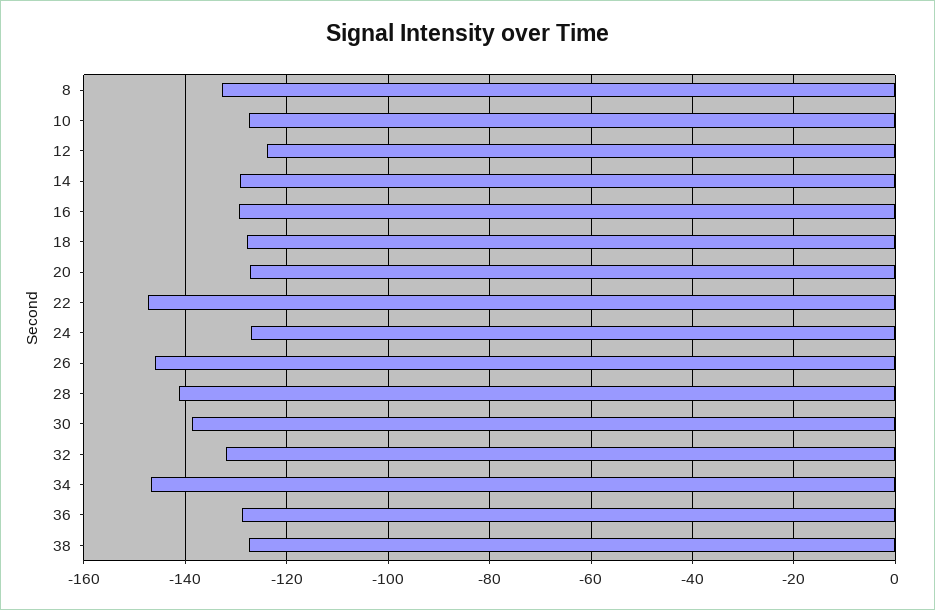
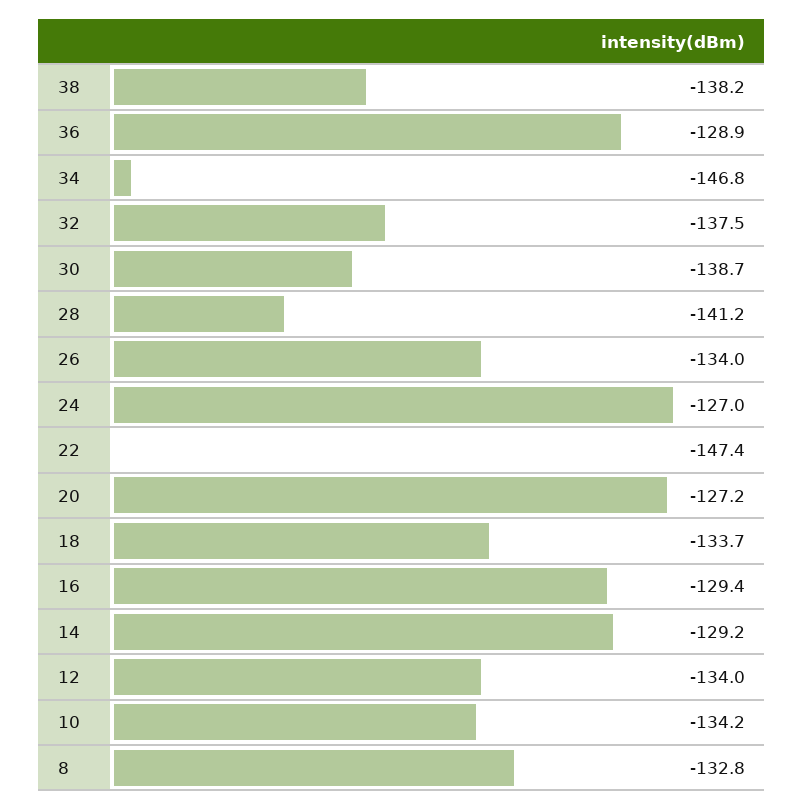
  {
    "8": -132.8,
-   "10": -128,
+   "10": -134.2,
-   "12": -124,
+   "12": -134,
    "14": -129.2,
    "16": -129.4,
-   "18": -128,
+   "18": -133.7,
    "20": -127.2,
    "22": -147.4,
    "24": -127,
-   "26": -146,
+   "26": -134,
    "28": -141.2,
    "30": -138.7,
-   "32": -132,
+   "32": -137.5,
    "34": -146.8,
    "36": -128.9,
-   "38": -128
+   "38": -138.2
  }

